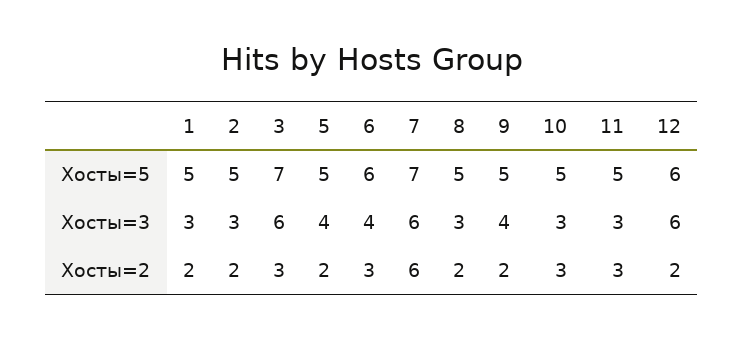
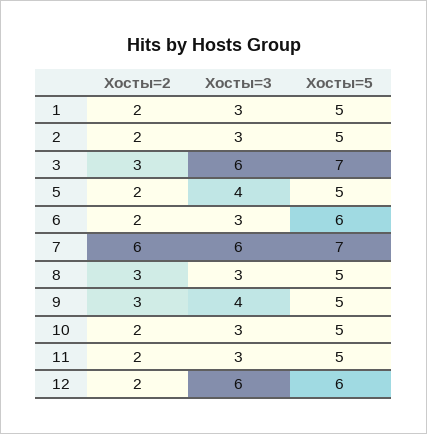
  {
    "1": {
      "Хосты=5": 5,
      "Хосты=3": 3,
      "Хосты=2": 2
    },
    "2": {
      "Хосты=5": 5,
      "Хосты=3": 3,
      "Хосты=2": 2
    },
    "3": {
      "Хосты=5": 7,
      "Хосты=3": 6,
      "Хосты=2": 3
    },
    "5": {
      "Хосты=5": 5,
      "Хосты=3": 4,
      "Хосты=2": 2
    },
    "6": {
      "Хосты=5": 6,
-     "Хосты=3": 4,
+     "Хосты=3": 3,
-     "Хосты=2": 3
+     "Хосты=2": 2
    },
    "7": {
      "Хосты=5": 7,
      "Хосты=3": 6,
      "Хосты=2": 6
    },
    "8": {
      "Хосты=5": 5,
      "Хосты=3": 3,
-     "Хосты=2": 2
+     "Хосты=2": 3
    },
    "9": {
      "Хосты=5": 5,
      "Хосты=3": 4,
-     "Хосты=2": 2
+     "Хосты=2": 3
    },
    "10": {
      "Хосты=5": 5,
      "Хосты=3": 3,
-     "Хосты=2": 3
+     "Хосты=2": 2
    },
    "11": {
      "Хосты=5": 5,
      "Хосты=3": 3,
-     "Хосты=2": 3
+     "Хосты=2": 2
    },
    "12": {
      "Хосты=5": 6,
      "Хосты=3": 6,
      "Хосты=2": 2
    }
  }

